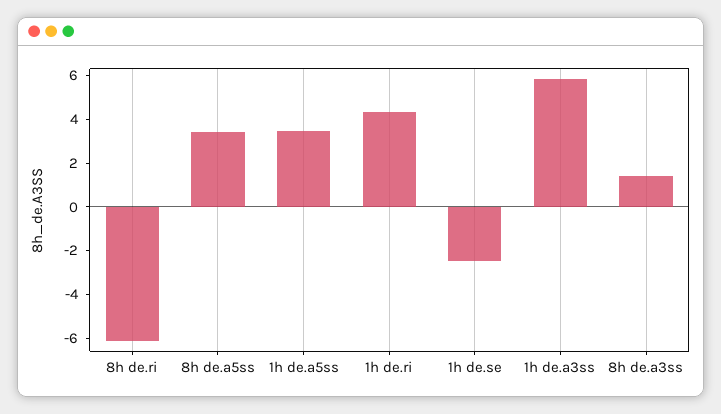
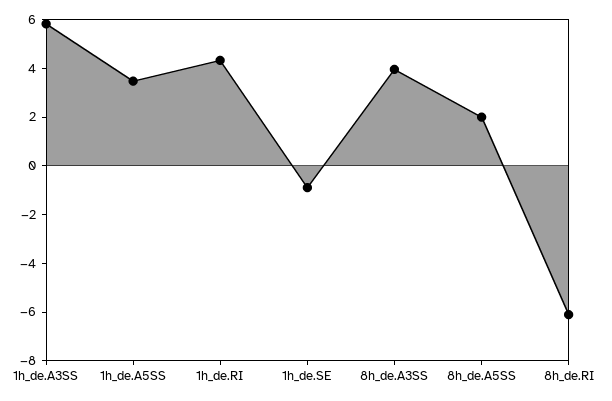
  {
    "8h de.ri": -6,
-   "8h de.a5ss": 3.5,
+   "8h de.a5ss": 2,
    "1h de.a5ss": 3.5,
    "1h de.ri": 4.5,
-   "1h de.se": -2.5,
+   "1h de.se": -1,
    "1h de.a3ss": 6,
-   "8h de.a3ss": 1.5
+   "8h de.a3ss": 4
  }

